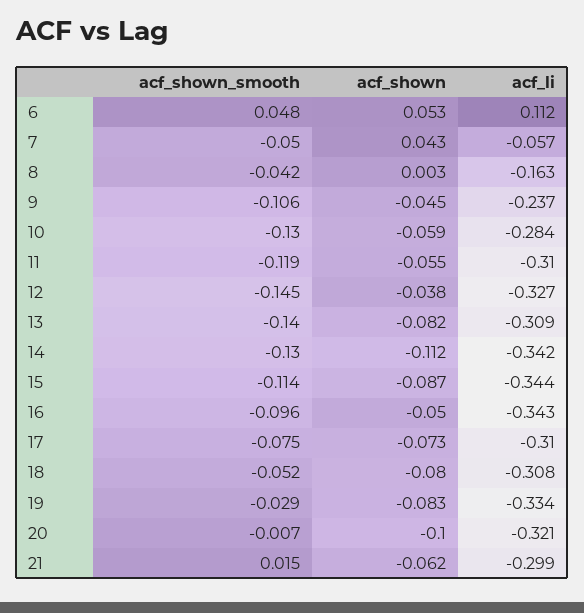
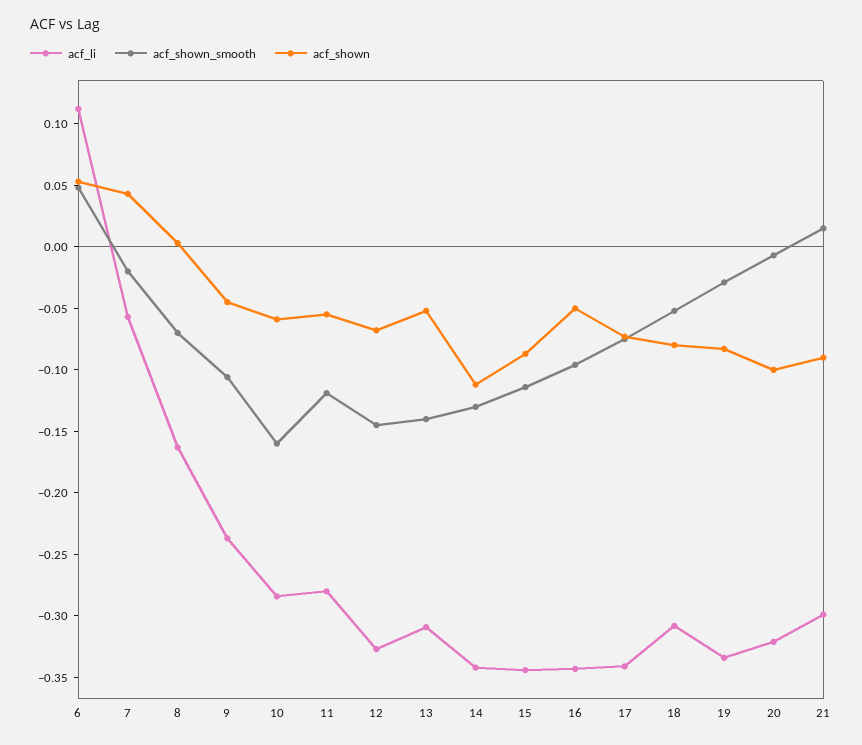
  {
    "acf_shown_smooth": {
      "6": 0.048,
-     "7": -0.05,
+     "7": -0.02,
-     "8": -0.042,
+     "8": -0.07,
      "9": -0.106,
-     "10": -0.13,
+     "10": -0.16,
      "11": -0.119,
      "12": -0.145,
      "13": -0.14,
      "14": -0.13,
      "15": -0.114,
      "16": -0.096,
      "17": -0.075,
      "18": -0.052,
      "19": -0.029,
      "20": -0.007,
      "21": 0.015
    },
    "acf_shown": {
      "6": 0.053,
      "7": 0.043,
      "8": 0.003,
      "9": -0.045,
      "10": -0.059,
      "11": -0.055,
-     "12": -0.038,
+     "12": -0.07,
-     "13": -0.082,
+     "13": -0.05,
      "14": -0.112,
      "15": -0.087,
      "16": -0.05,
      "17": -0.073,
      "18": -0.08,
      "19": -0.083,
      "20": -0.1,
-     "21": -0.062
+     "21": -0.09
    },
    "acf_li": {
      "6": 0.112,
      "7": -0.057,
      "8": -0.163,
      "9": -0.237,
      "10": -0.284,
-     "11": -0.31,
+     "11": -0.28,
      "12": -0.327,
      "13": -0.309,
      "14": -0.342,
      "15": -0.344,
      "16": -0.343,
-     "17": -0.31,
+     "17": -0.34,
      "18": -0.308,
      "19": -0.334,
      "20": -0.321,
      "21": -0.299
    }
  }

